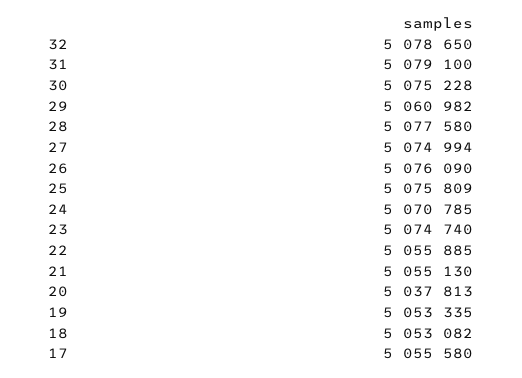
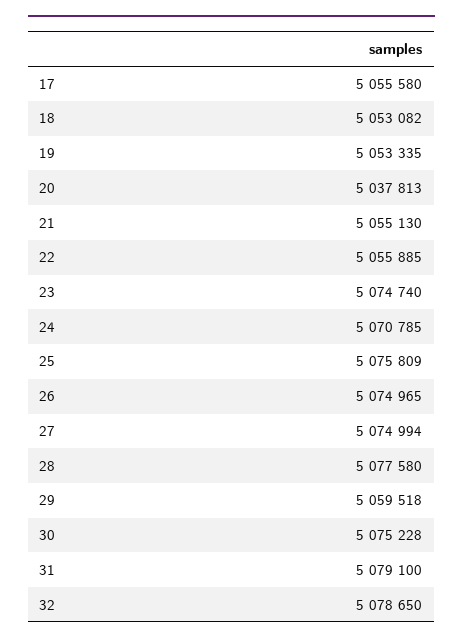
  {
    "32": 5078650,
    "31": 5079100,
    "30": 5075228,
-   "29": 5060982,
+   "29": 5059518,
    "28": 5077580,
    "27": 5074994,
-   "26": 5076090,
+   "26": 5074965,
    "25": 5075809,
    "24": 5070785,
    "23": 5074740,
    "22": 5055885,
    "21": 5055130,
    "20": 5037813,
    "19": 5053335,
    "18": 5053082,
    "17": 5055580
  }

